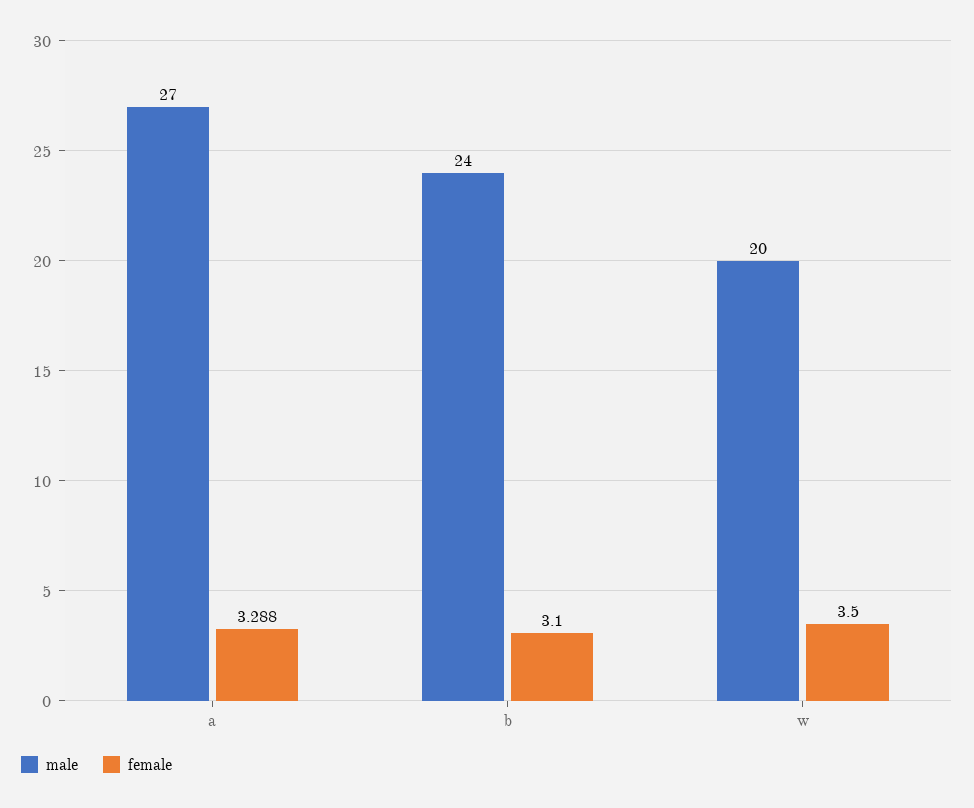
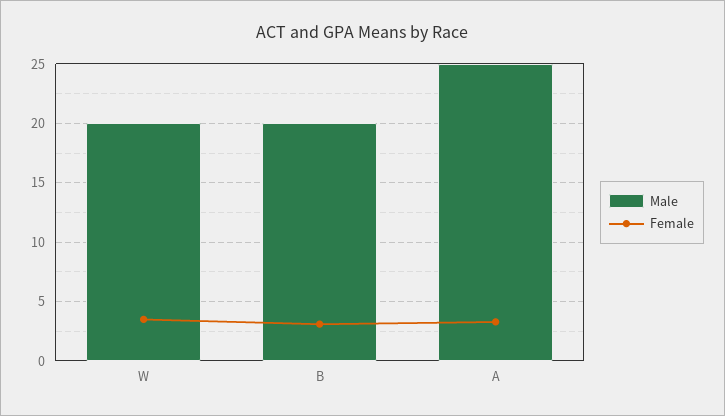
  {
    "male": {
-     "a": 27,
+     "a": 25,
-     "b": 24,
+     "b": 20,
      "w": 20
    },
    "female": {
      "a": 3.288,
      "b": 3.1,
      "w": 3.5
    }
  }

